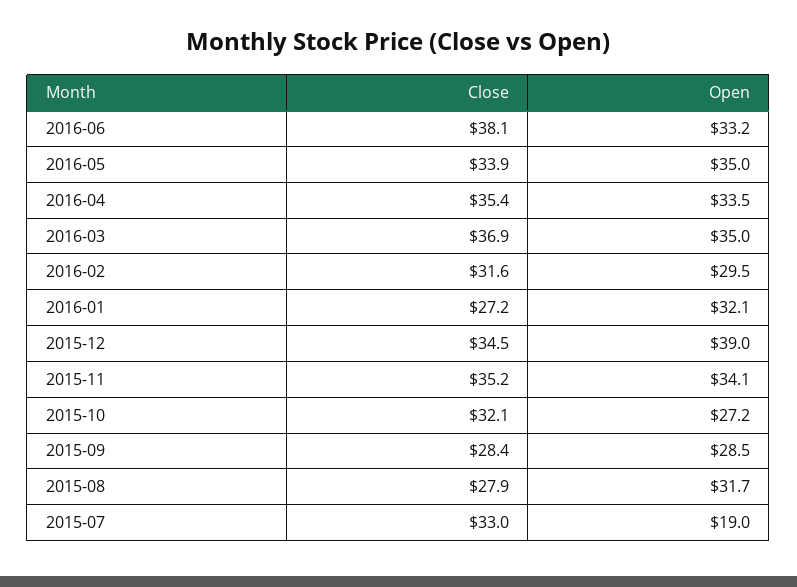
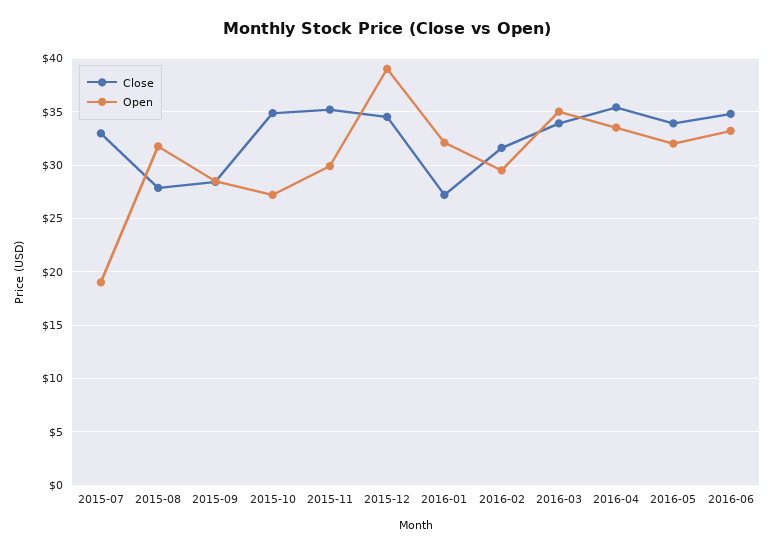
  {
    "Close": {
-     "2016-06": 38.1,
+     "2016-06": 35,
      "2016-05": 33.9,
      "2016-04": 35.4,
-     "2016-03": 36.9,
+     "2016-03": 34,
      "2016-02": 31.6,
      "2016-01": 27.2,
      "2015-12": 34.5,
      "2015-11": 35.2,
-     "2015-10": 32.1,
+     "2015-10": 35,
      "2015-09": 28.4,
      "2015-08": 27.9,
      "2015-07": 33
    },
    "Open": {
      "2016-06": 33.2,
-     "2016-05": 35,
+     "2016-05": 32,
      "2016-04": 33.5,
      "2016-03": 35,
      "2016-02": 29.5,
      "2016-01": 32.1,
      "2015-12": 39,
-     "2015-11": 34.1,
+     "2015-11": 30,
      "2015-10": 27.2,
      "2015-09": 28.5,
      "2015-08": 31.7,
      "2015-07": 19
    }
  }

